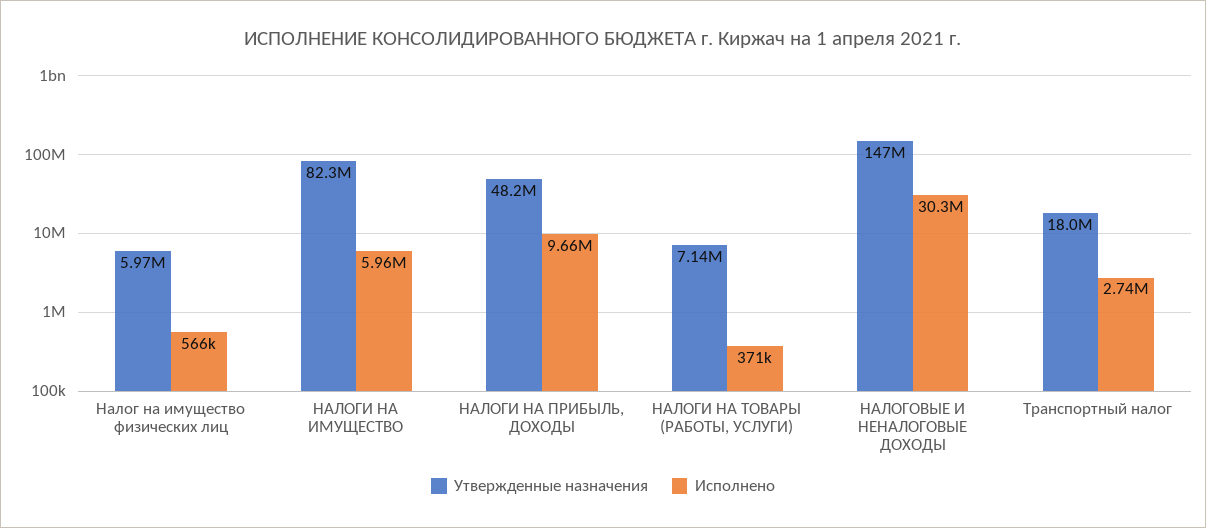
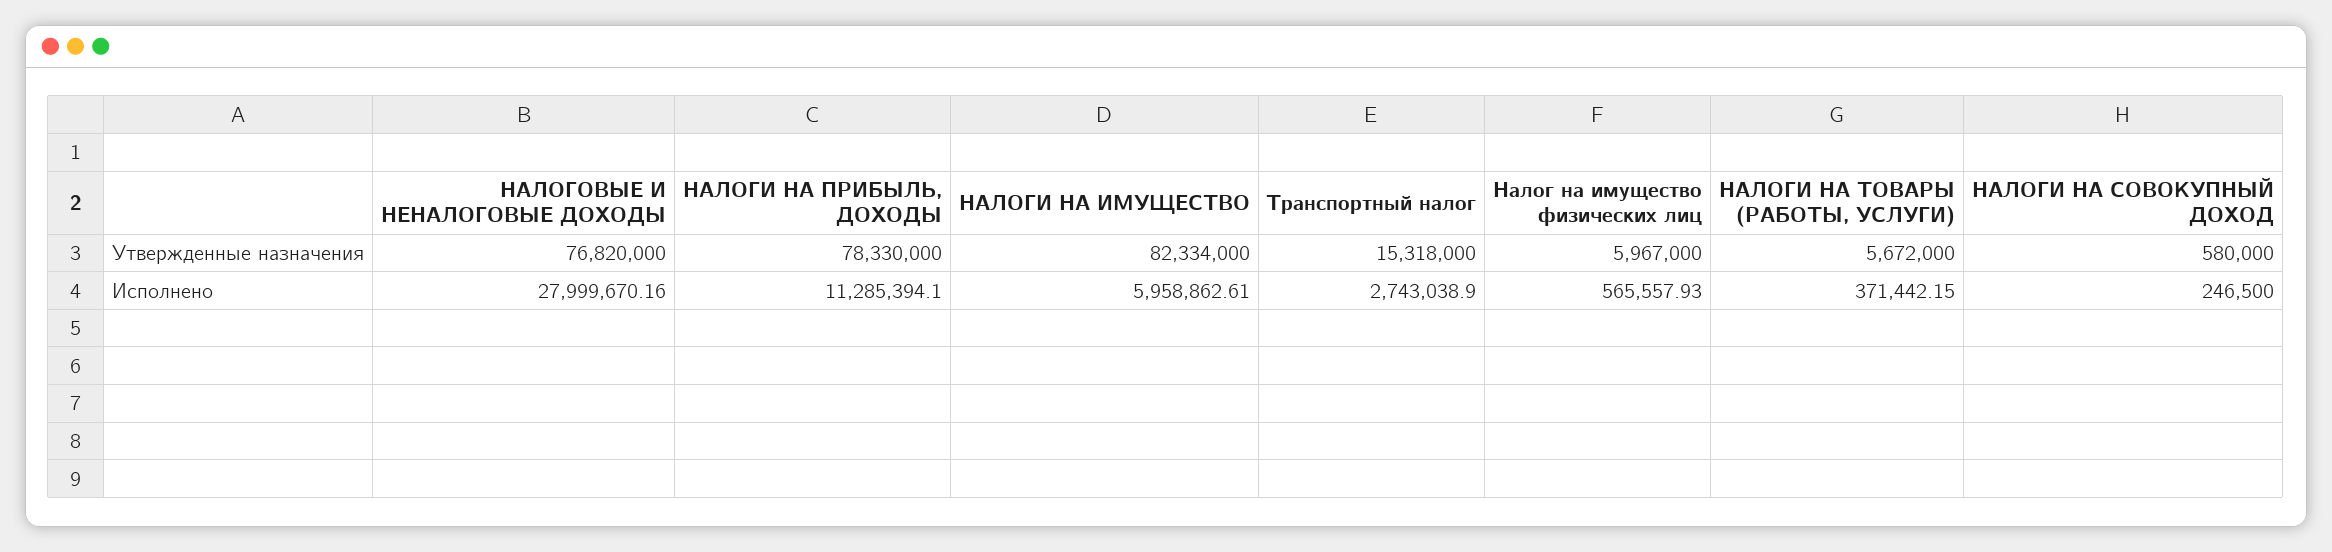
  {
    "Утвержденные назначения": {
      "Налог на имущество физических лиц": 5967000,
      "НАЛОГИ НА ИМУЩЕСТВО": 82334000,
-     "НАЛОГИ НА ПРИБЫЛЬ, ДОХОДЫ": 48200000,
+     "НАЛОГИ НА ПРИБЫЛЬ, ДОХОДЫ": 78330000,
-     "НАЛОГИ НА ТОВАРЫ (РАБОТЫ, УСЛУГИ)": 7140000,
+     "НАЛОГИ НА ТОВАРЫ (РАБОТЫ, УСЛУГИ)": 5672000,
-     "НАЛОГОВЫЕ И НЕНАЛОГОВЫЕ ДОХОДЫ": 147000000,
+     "НАЛОГОВЫЕ И НЕНАЛОГОВЫЕ ДОХОДЫ": 76820000,
-     "Транспортный налог": 18000000
+     "Транспортный налог": 15318000,
+     "НАЛОГИ НА СОВОКУПНЫЙ ДОХОД": 580000
    },
    "Исполнено": {
      "Налог на имущество физических лиц": 565557.93,
      "НАЛОГИ НА ИМУЩЕСТВО": 5958862.61,
-     "НАЛОГИ НА ПРИБЫЛЬ, ДОХОДЫ": 9660000,
+     "НАЛОГИ НА ПРИБЫЛЬ, ДОХОДЫ": 11285394.1,
      "НАЛОГИ НА ТОВАРЫ (РАБОТЫ, УСЛУГИ)": 371442.15,
-     "НАЛОГОВЫЕ И НЕНАЛОГОВЫЕ ДОХОДЫ": 30300000,
+     "НАЛОГОВЫЕ И НЕНАЛОГОВЫЕ ДОХОДЫ": 27999670.16,
-     "Транспортный налог": 2743038.9
+     "Транспортный налог": 2743038.9,
+     "НАЛОГИ НА СОВОКУПНЫЙ ДОХОД": 246500
    }
  }

